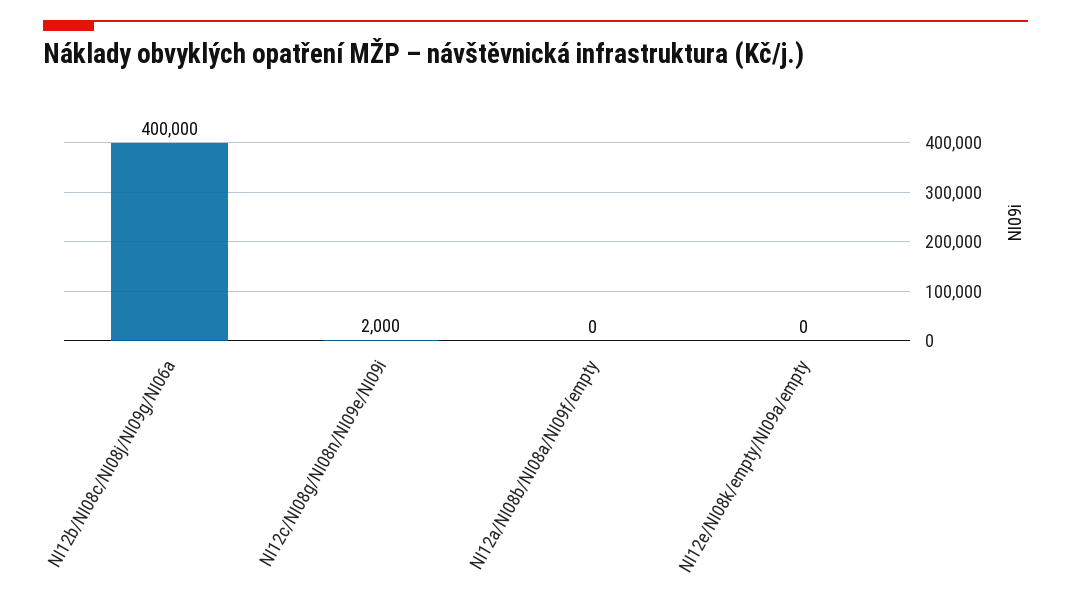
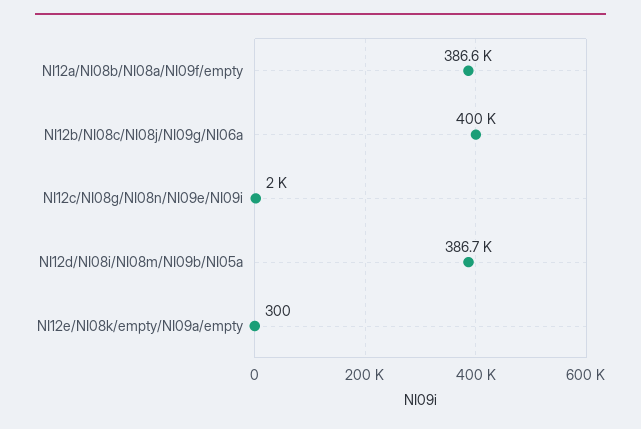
  {
    "NI12b/NI08c/NI08j/NI09g/NI06a": 400000,
    "NI12c/NI08g/NI08n/NI09e/NI09i": 2000,
-   "NI12a/NI08b/NI08a/NI09f/empty": 0,
+   "NI12a/NI08b/NI08a/NI09f/empty": 386600,
-   "NI12e/NI08k/empty/NI09a/empty": 0
+   "NI12e/NI08k/empty/NI09a/empty": 300,
+   "NI12d/NI08i/NI08m/NI09b/NI05a": 386700
  }

